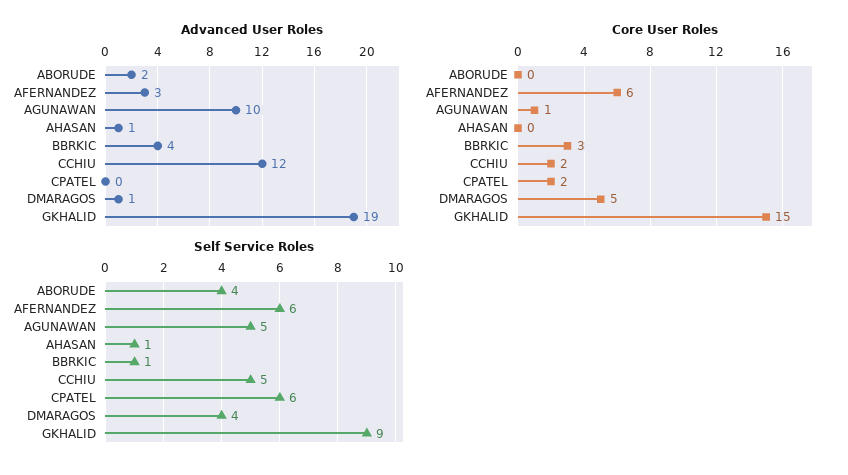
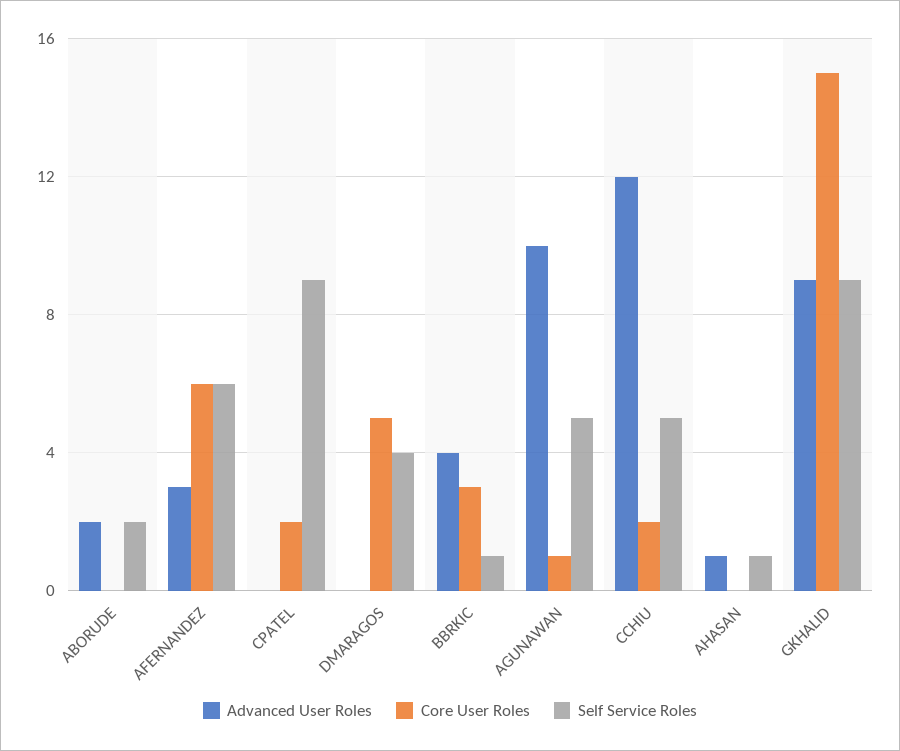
  {
    "Advanced User Roles": {
      "ABORUDE": 2,
      "AFERNANDEZ": 3,
      "AGUNAWAN": 10,
      "AHASAN": 1,
      "BBRKIC": 4,
      "CCHIU": 12,
      "CPATEL": 0,
-     "DMARAGOS": 1,
+     "DMARAGOS": 0,
-     "GKHALID": 19
+     "GKHALID": 9
    },
    "Core User Roles": {
      "ABORUDE": 0,
      "AFERNANDEZ": 6,
      "AGUNAWAN": 1,
      "AHASAN": 0,
      "BBRKIC": 3,
      "CCHIU": 2,
      "CPATEL": 2,
      "DMARAGOS": 5,
      "GKHALID": 15
    },
    "Self Service Roles": {
-     "ABORUDE": 4,
+     "ABORUDE": 2,
      "AFERNANDEZ": 6,
      "AGUNAWAN": 5,
      "AHASAN": 1,
      "BBRKIC": 1,
      "CCHIU": 5,
-     "CPATEL": 6,
+     "CPATEL": 9,
      "DMARAGOS": 4,
      "GKHALID": 9
    }
  }

